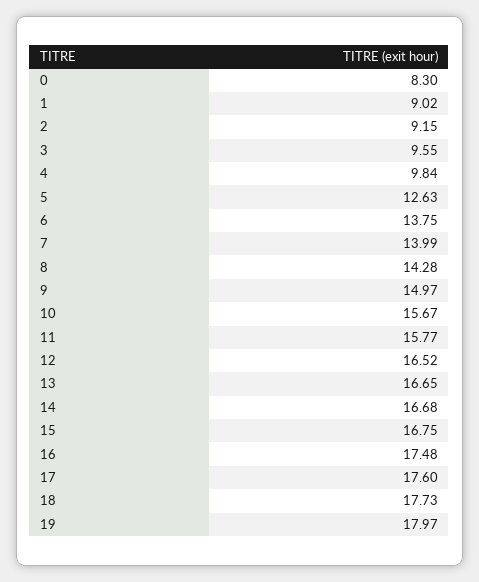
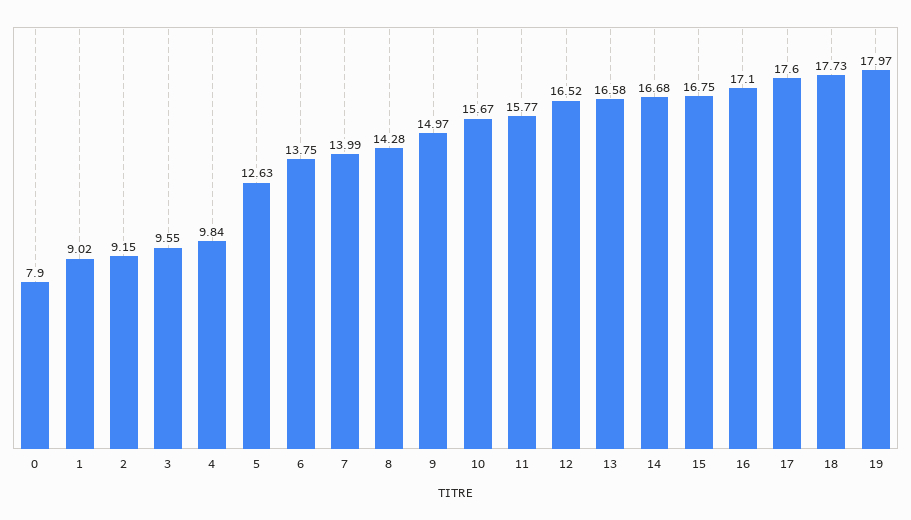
  {
-   "0": 8.3,
+   "0": 7.9,
    "1": 9.02,
    "2": 9.15,
    "3": 9.55,
    "4": 9.84,
    "5": 12.63,
    "6": 13.75,
    "7": 13.99,
    "8": 14.28,
    "9": 14.97,
    "10": 15.67,
    "11": 15.77,
    "12": 16.52,
-   "13": 16.65,
+   "13": 16.58,
    "14": 16.68,
    "15": 16.75,
-   "16": 17.48,
+   "16": 17.1,
    "17": 17.6,
    "18": 17.73,
    "19": 17.97
  }

